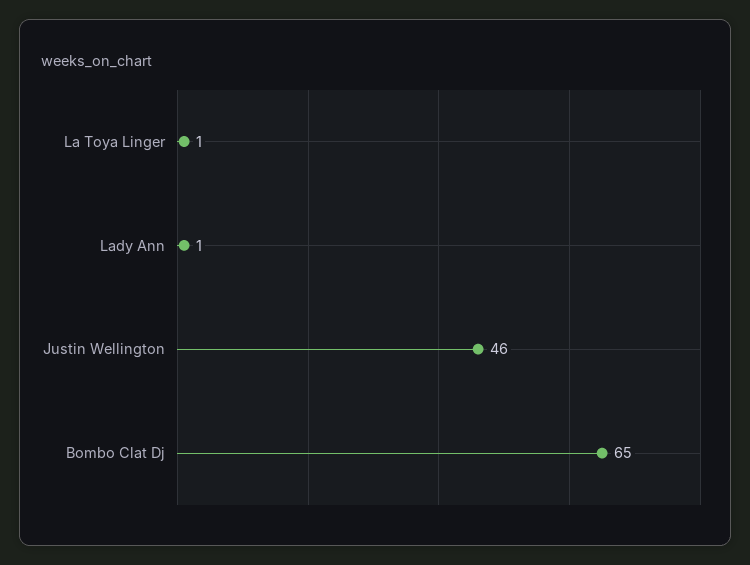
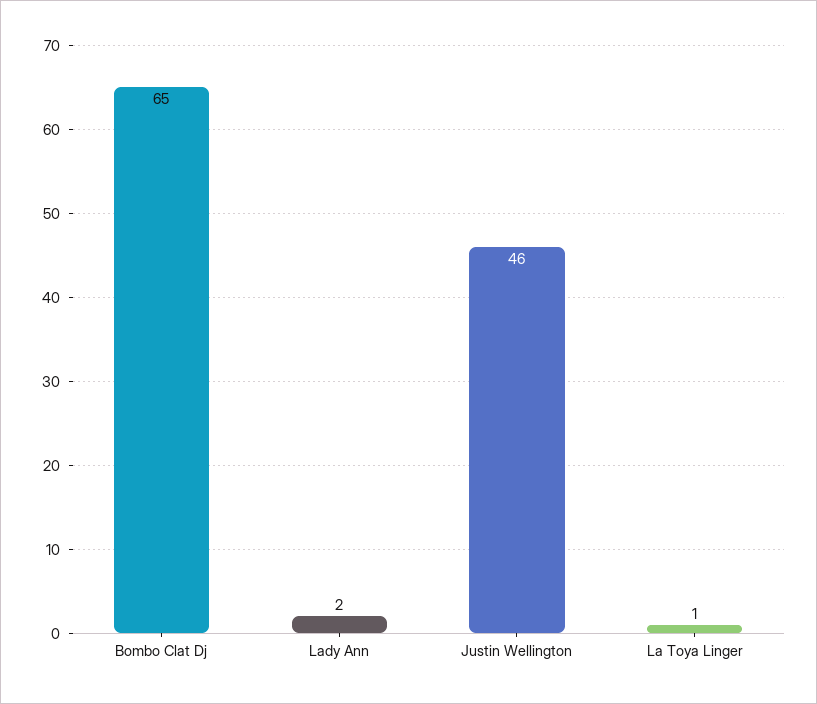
  {
    "La Toya Linger": 1,
-   "Lady Ann": 1,
+   "Lady Ann": 2,
    "Justin Wellington": 46,
    "Bombo Clat Dj": 65
  }

